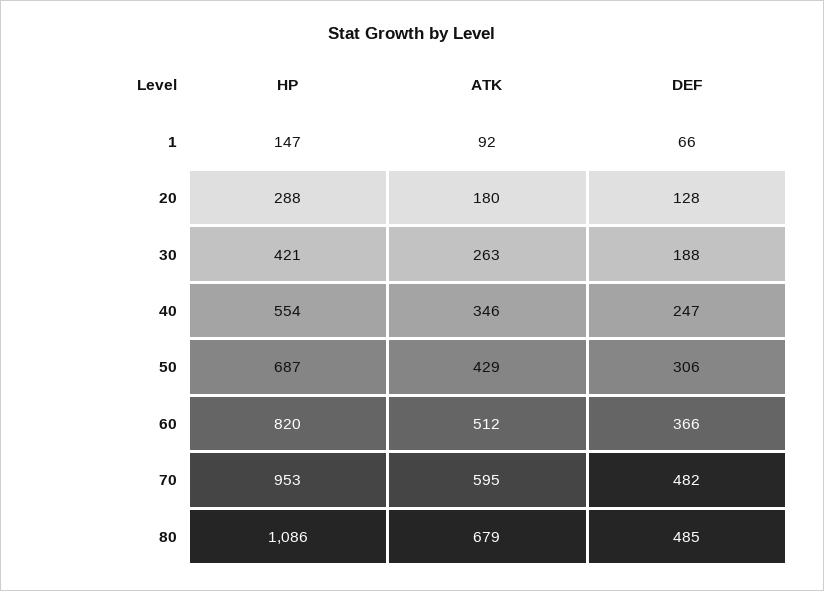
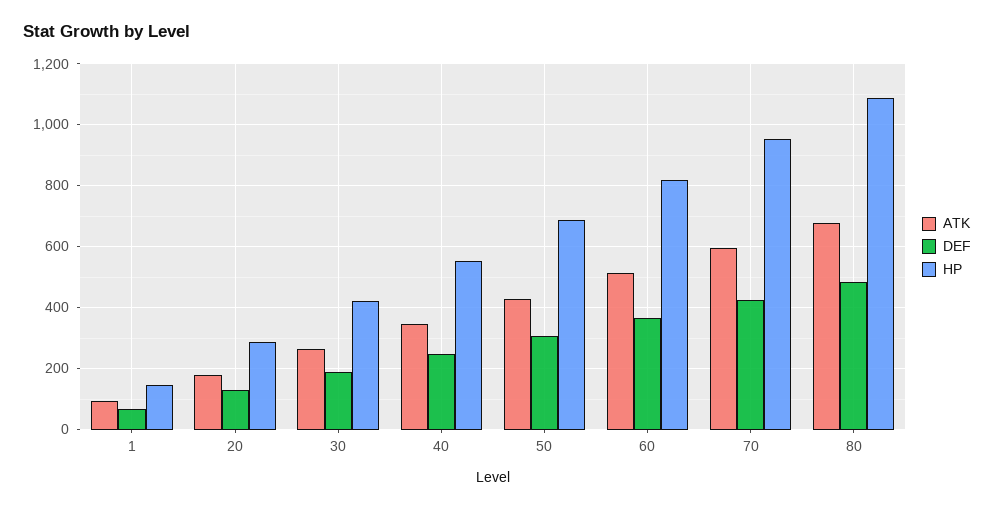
  {
    "HP": {
      "1": 147,
      "20": 288,
      "30": 421,
      "40": 554,
      "50": 687,
      "60": 820,
      "70": 953,
      "80": 1086
    },
    "ATK": {
      "1": 92,
      "20": 180,
      "30": 263,
      "40": 346,
      "50": 429,
      "60": 512,
      "70": 595,
      "80": 679
    },
    "DEF": {
      "1": 66,
      "20": 128,
      "30": 188,
      "40": 247,
      "50": 306,
      "60": 366,
-     "70": 482,
+     "70": 420,
      "80": 485
    }
  }

